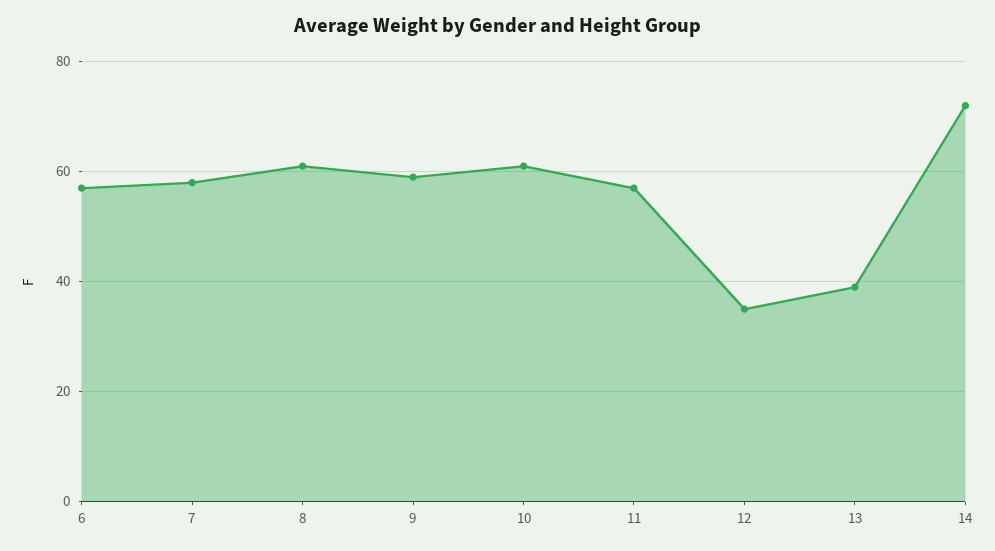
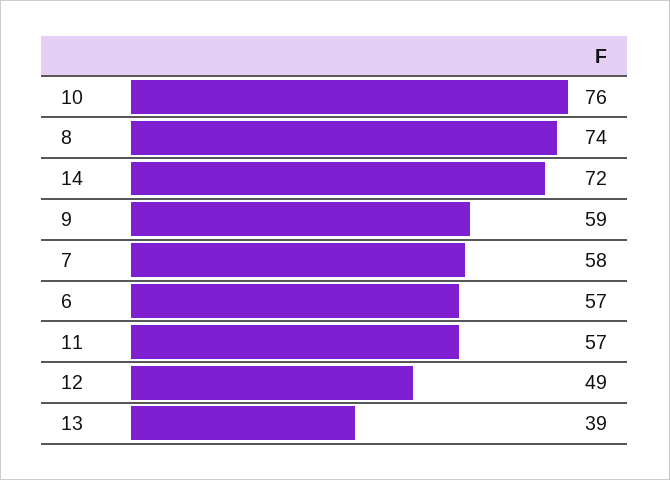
  {
    "6": 57,
    "7": 58,
-   "8": 60,
+   "8": 74,
    "9": 59,
-   "10": 60,
+   "10": 76,
    "11": 57,
-   "12": 35,
+   "12": 49,
    "13": 39,
    "14": 72
  }

